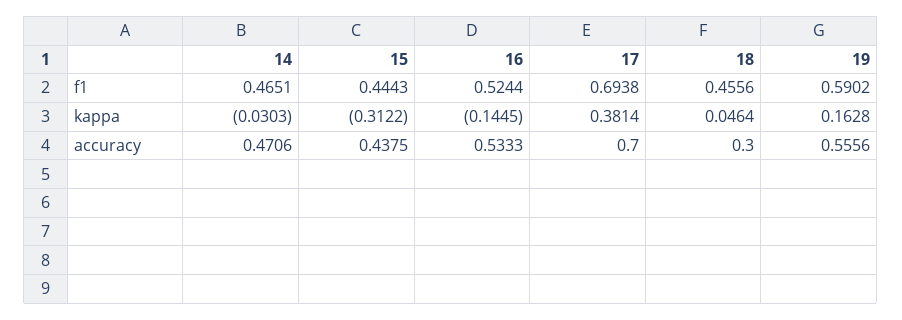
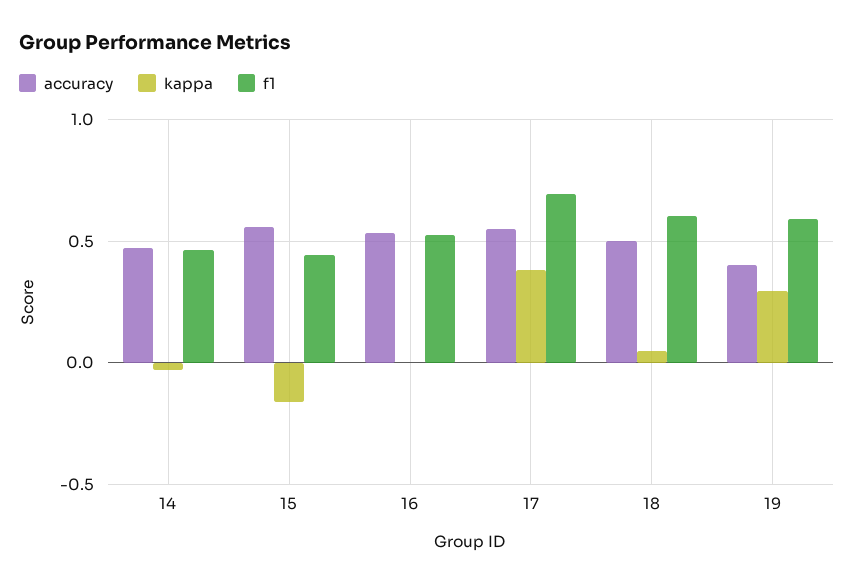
  {
    "f1": {
      "14": 0.4651,
      "15": 0.4443,
      "16": 0.5244,
      "17": 0.6938,
-     "18": 0.4556,
+     "18": 0.6,
      "19": 0.5902
    },
    "kappa": {
      "14": -0.0303,
-     "15": -0.3122,
+     "15": -0.15,
-     "16": -0.1445,
+     "16": 0,
      "17": 0.3814,
      "18": 0.0464,
-     "19": 0.1628
+     "19": 0.3
    },
    "accuracy": {
      "14": 0.4706,
-     "15": 0.4375,
+     "15": 0.55,
      "16": 0.5333,
-     "17": 0.7,
+     "17": 0.55,
-     "18": 0.3,
+     "18": 0.5,
-     "19": 0.5556
+     "19": 0.4
    }
  }

